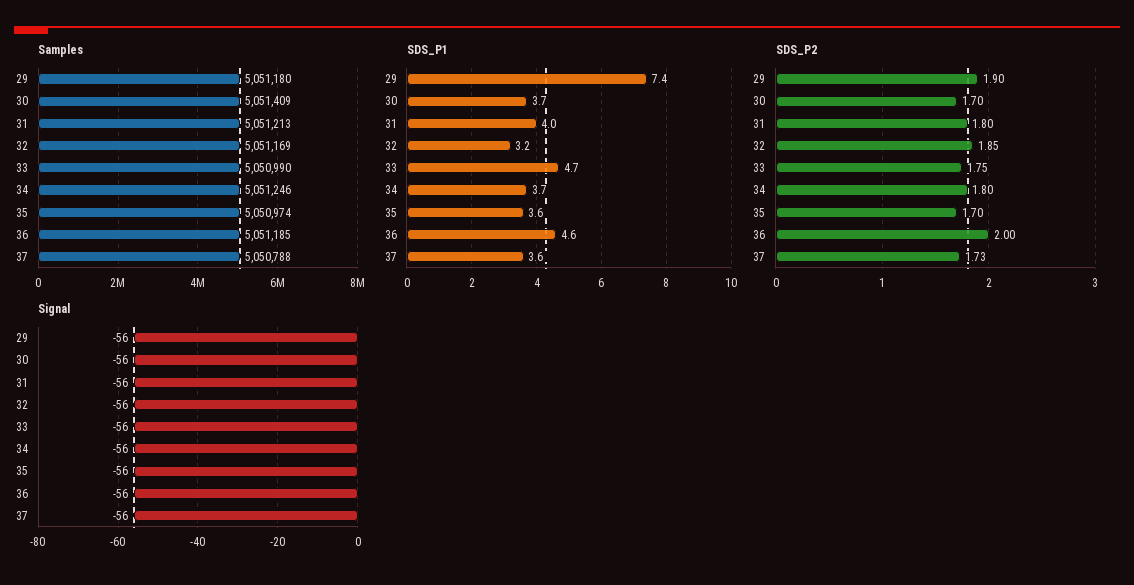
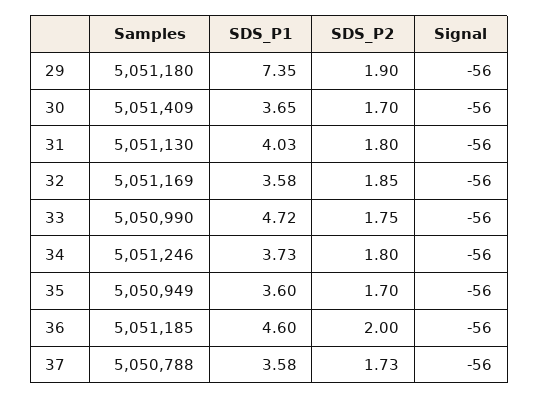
  {
    "Samples": {
      "29": 5051180,
      "30": 5051409,
-     "31": 5051213,
+     "31": 5051130,
      "32": 5051169,
      "33": 5050990,
      "34": 5051246,
-     "35": 5050974,
+     "35": 5050949,
      "36": 5051185,
      "37": 5050788
    },
    "SDS_P1": {
      "29": 7.35,
      "30": 3.65,
      "31": 4.03,
-     "32": 3.2,
+     "32": 3.58,
      "33": 4.72,
      "34": 3.73,
      "35": 3.6,
      "36": 4.6,
      "37": 3.58
    },
    "SDS_P2": {
      "29": 1.9,
      "30": 1.7,
      "31": 1.8,
      "32": 1.85,
      "33": 1.75,
      "34": 1.8,
      "35": 1.7,
      "36": 2,
      "37": 1.73
    },
    "Signal": {
      "29": -56,
      "30": -56,
      "31": -56,
      "32": -56,
      "33": -56,
      "34": -56,
      "35": -56,
      "36": -56,
      "37": -56
    }
  }

